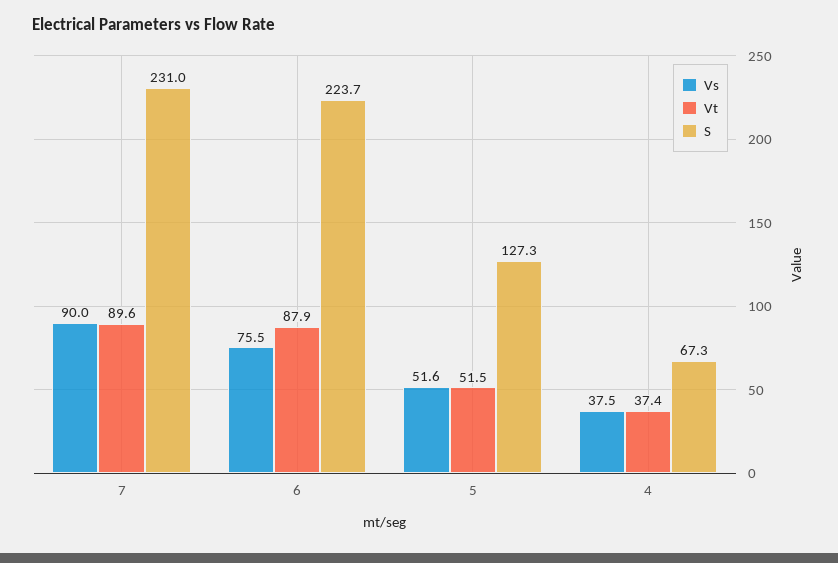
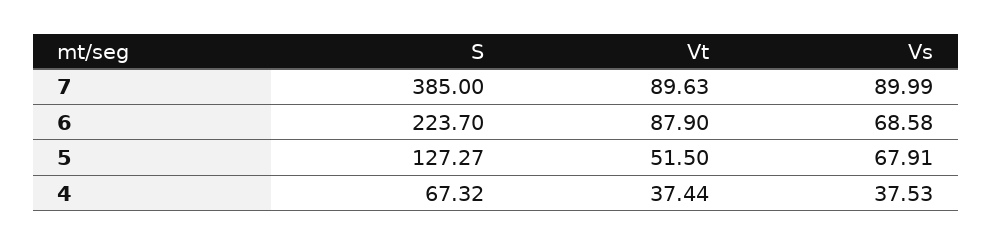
  {
    "Vs": {
      "7": 89.99,
-     "6": 75.5,
+     "6": 68.58,
-     "5": 51.6,
+     "5": 67.91,
      "4": 37.53
    },
    "Vt": {
      "7": 89.63,
      "6": 87.9,
      "5": 51.5,
      "4": 37.44
    },
    "S": {
-     "7": 231,
+     "7": 385,
      "6": 223.7,
      "5": 127.27,
      "4": 67.32
    }
  }

